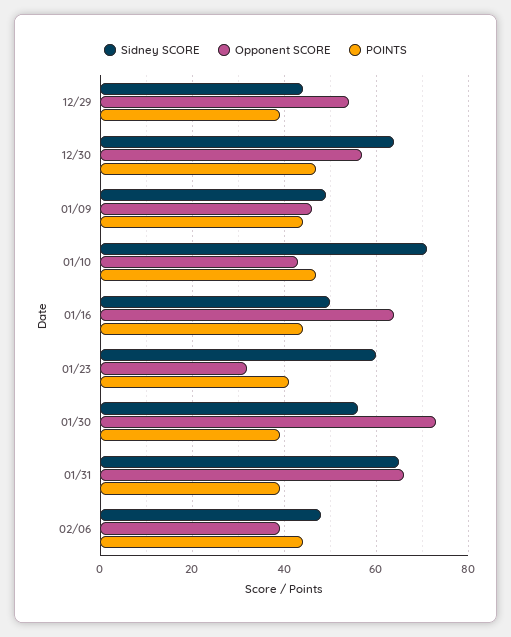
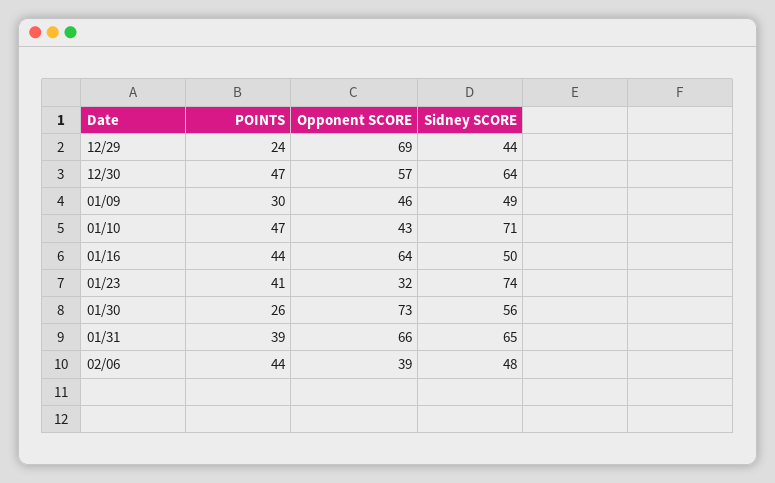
  {
    "Sidney SCORE": {
      "12/29": 44,
      "12/30": 64,
      "01/09": 49,
      "01/10": 71,
      "01/16": 50,
-     "01/23": 60,
+     "01/23": 74,
      "01/30": 56,
      "01/31": 65,
      "02/06": 48
    },
    "Opponent SCORE": {
-     "12/29": 55,
+     "12/29": 69,
      "12/30": 57,
      "01/09": 46,
      "01/10": 43,
      "01/16": 64,
      "01/23": 32,
      "01/30": 73,
      "01/31": 66,
      "02/06": 39
    },
    "POINTS": {
-     "12/29": 40,
+     "12/29": 24,
      "12/30": 47,
-     "01/09": 45,
+     "01/09": 30,
      "01/10": 47,
      "01/16": 44,
      "01/23": 41,
-     "01/30": 40,
+     "01/30": 26,
      "01/31": 39,
      "02/06": 44
    }
  }

